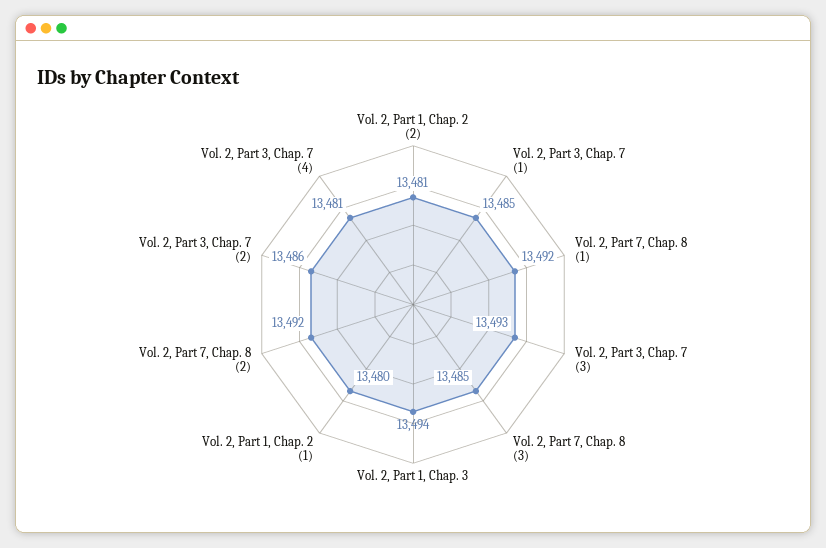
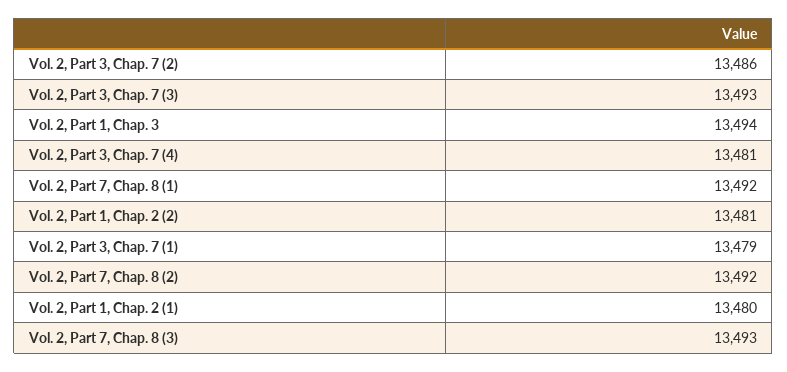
  {
    "Vol. 2, Part 1, Chap. 2 (2)": 13481,
-   "Vol. 2, Part 3, Chap. 7 (1)": 13485,
+   "Vol. 2, Part 3, Chap. 7 (1)": 13479,
    "Vol. 2, Part 7, Chap. 8 (1)": 13492,
    "Vol. 2, Part 3, Chap. 7 (3)": 13493,
-   "Vol. 2, Part 7, Chap. 8 (3)": 13485,
+   "Vol. 2, Part 7, Chap. 8 (3)": 13493,
    "Vol. 2, Part 1, Chap. 3": 13494,
    "Vol. 2, Part 1, Chap. 2 (1)": 13480,
    "Vol. 2, Part 7, Chap. 8 (2)": 13492,
    "Vol. 2, Part 3, Chap. 7 (2)": 13486,
    "Vol. 2, Part 3, Chap. 7 (4)": 13481
  }

